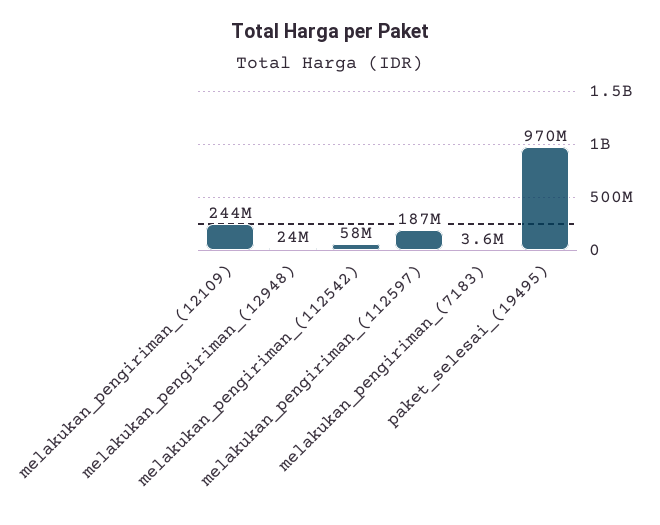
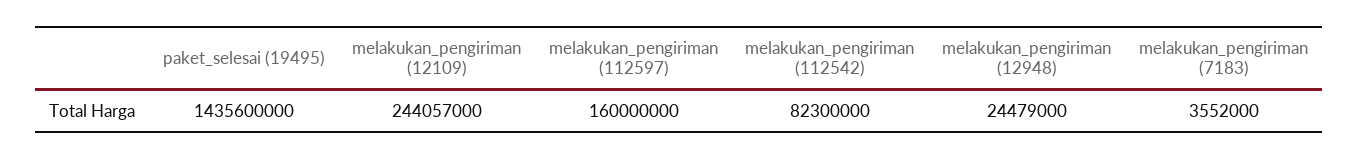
  {
    "melakukan_pengiriman_(12109)": 244057000,
    "melakukan_pengiriman_(12948)": 24479000,
-   "melakukan_pengiriman_(112542)": 58000000,
+   "melakukan_pengiriman_(112542)": 82300000,
-   "melakukan_pengiriman_(112597)": 187000000,
+   "melakukan_pengiriman_(112597)": 160000000,
    "melakukan_pengiriman_(7183)": 3552000,
-   "paket_selesai_(19495)": 970000000
+   "paket_selesai_(19495)": 1435600000
  }

